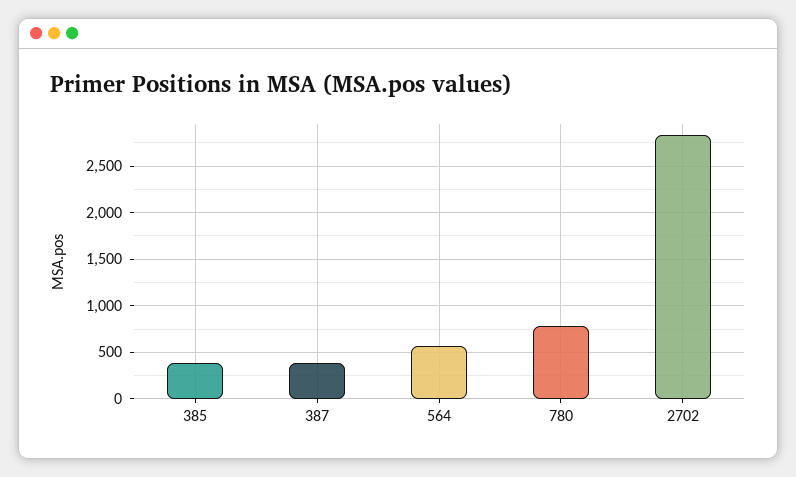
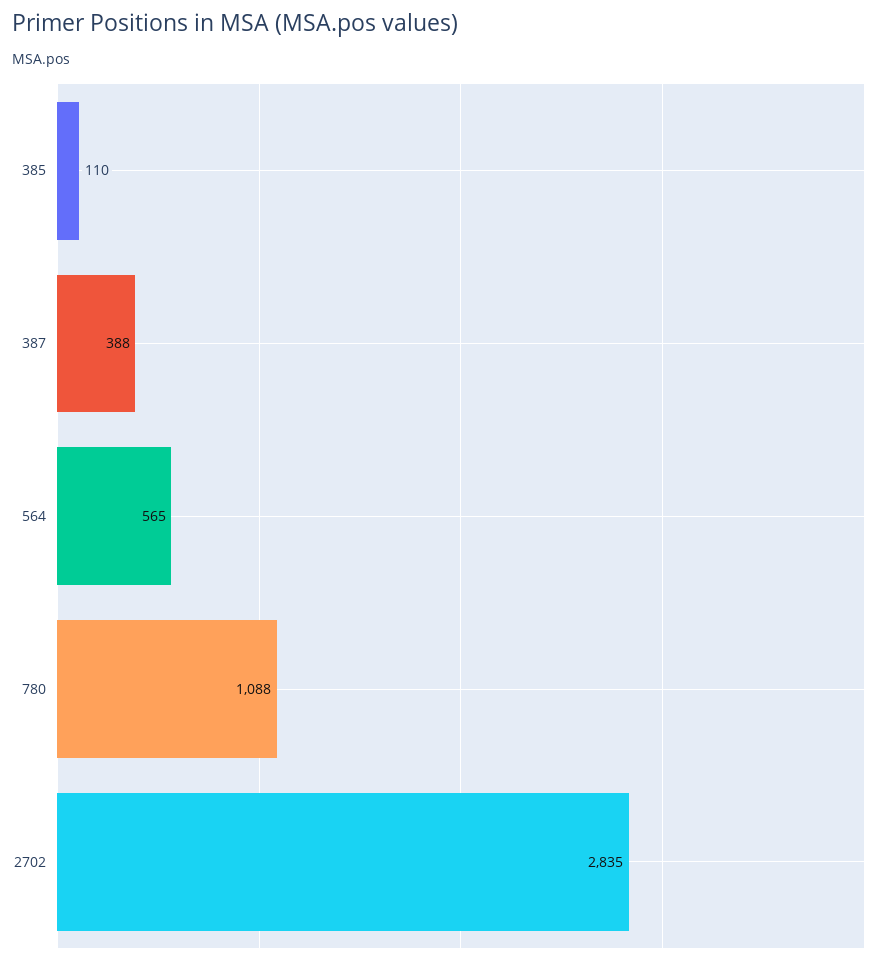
  {
-   "385": 400,
+   "385": 110,
    "387": 388,
    "564": 565,
-   "780": 800,
+   "780": 1088,
    "2702": 2835
  }

